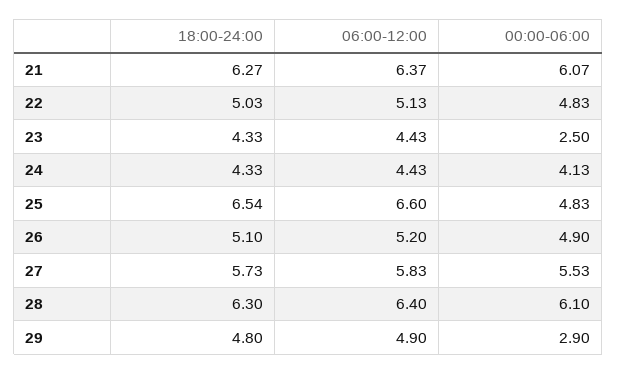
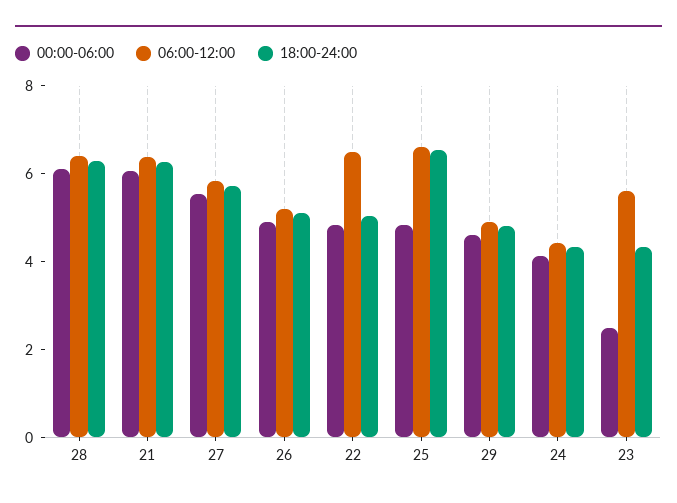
  {
    "18:00-24:00": {
      "21": 6.27,
      "22": 5.03,
      "23": 4.33,
      "24": 4.33,
      "25": 6.54,
      "26": 5.1,
      "27": 5.73,
      "28": 6.3,
      "29": 4.8
    },
    "06:00-12:00": {
      "21": 6.37,
-     "22": 5.13,
+     "22": 6.5,
-     "23": 4.43,
+     "23": 5.5,
      "24": 4.43,
      "25": 6.6,
      "26": 5.2,
      "27": 5.83,
      "28": 6.4,
      "29": 4.9
    },
    "00:00-06:00": {
      "21": 6.07,
      "22": 4.83,
      "23": 2.5,
      "24": 4.13,
      "25": 4.83,
      "26": 4.9,
      "27": 5.53,
      "28": 6.1,
-     "29": 2.9
+     "29": 4.5
    }
  }

